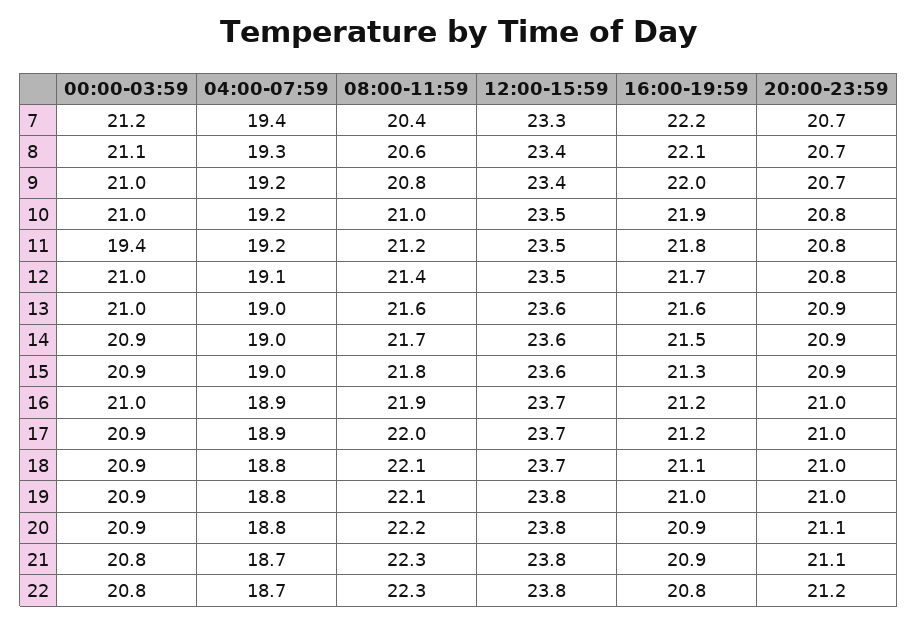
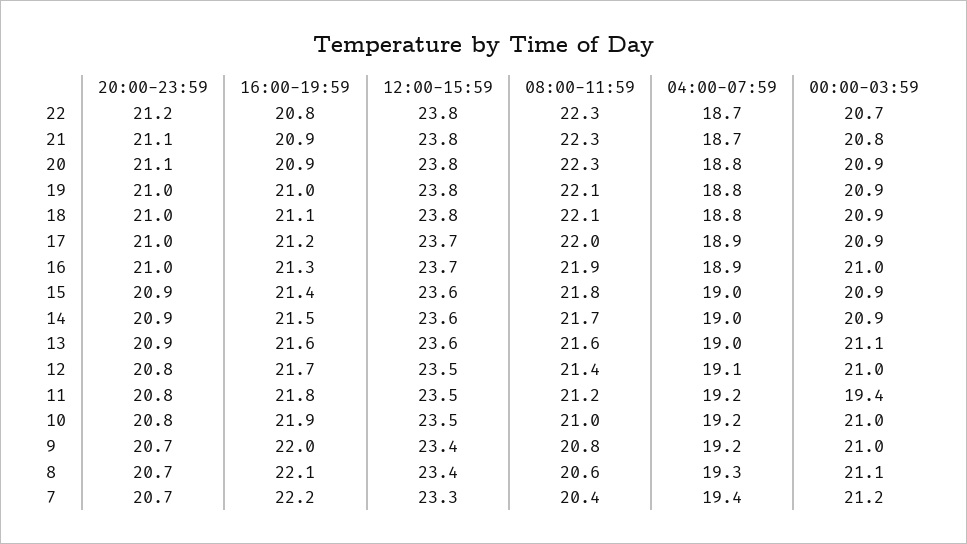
  {
    "00:00-03:59": {
      "7": 21.2,
      "8": 21.1,
      "9": 21,
      "10": 21,
      "11": 19.4,
      "12": 21,
-     "13": 21,
+     "13": 21.1,
      "14": 20.9,
      "15": 20.9,
      "16": 21,
      "17": 20.9,
      "18": 20.9,
      "19": 20.9,
      "20": 20.9,
      "21": 20.8,
-     "22": 20.8
+     "22": 20.7
    },
    "04:00-07:59": {
      "7": 19.4,
      "8": 19.3,
      "9": 19.2,
      "10": 19.2,
      "11": 19.2,
      "12": 19.1,
      "13": 19,
      "14": 19,
      "15": 19,
      "16": 18.9,
      "17": 18.9,
      "18": 18.8,
      "19": 18.8,
      "20": 18.8,
      "21": 18.7,
      "22": 18.7
    },
    "08:00-11:59": {
      "7": 20.4,
      "8": 20.6,
      "9": 20.8,
      "10": 21,
      "11": 21.2,
      "12": 21.4,
      "13": 21.6,
      "14": 21.7,
      "15": 21.8,
      "16": 21.9,
      "17": 22,
      "18": 22.1,
      "19": 22.1,
-     "20": 22.2,
+     "20": 22.3,
      "21": 22.3,
      "22": 22.3
    },
    "12:00-15:59": {
      "7": 23.3,
      "8": 23.4,
      "9": 23.4,
      "10": 23.5,
      "11": 23.5,
      "12": 23.5,
      "13": 23.6,
      "14": 23.6,
      "15": 23.6,
      "16": 23.7,
      "17": 23.7,
-     "18": 23.7,
+     "18": 23.8,
      "19": 23.8,
      "20": 23.8,
      "21": 23.8,
      "22": 23.8
    },
    "16:00-19:59": {
      "7": 22.2,
      "8": 22.1,
      "9": 22,
      "10": 21.9,
      "11": 21.8,
      "12": 21.7,
      "13": 21.6,
      "14": 21.5,
-     "15": 21.3,
+     "15": 21.4,
-     "16": 21.2,
+     "16": 21.3,
      "17": 21.2,
      "18": 21.1,
      "19": 21,
      "20": 20.9,
      "21": 20.9,
      "22": 20.8
    },
    "20:00-23:59": {
      "7": 20.7,
      "8": 20.7,
      "9": 20.7,
      "10": 20.8,
      "11": 20.8,
      "12": 20.8,
      "13": 20.9,
      "14": 20.9,
      "15": 20.9,
      "16": 21,
      "17": 21,
      "18": 21,
      "19": 21,
      "20": 21.1,
      "21": 21.1,
      "22": 21.2
    }
  }

